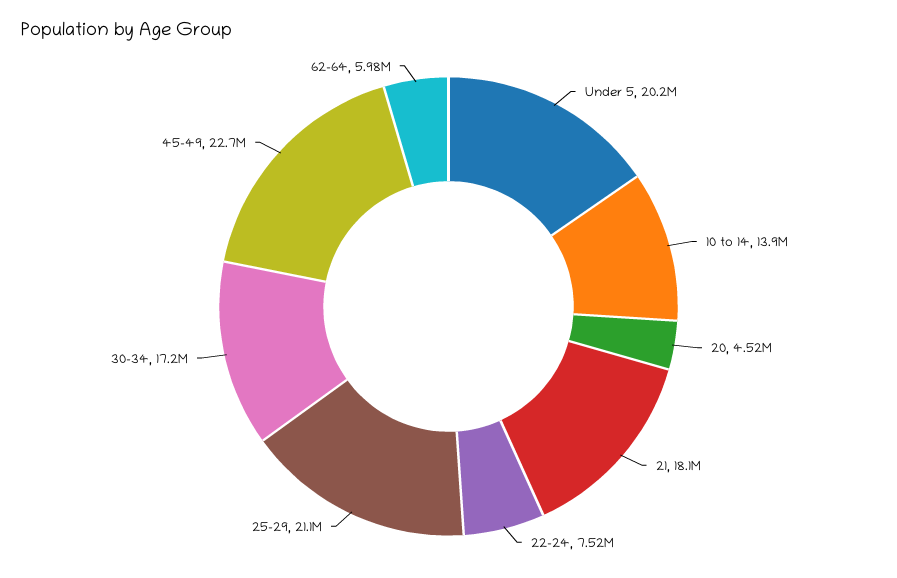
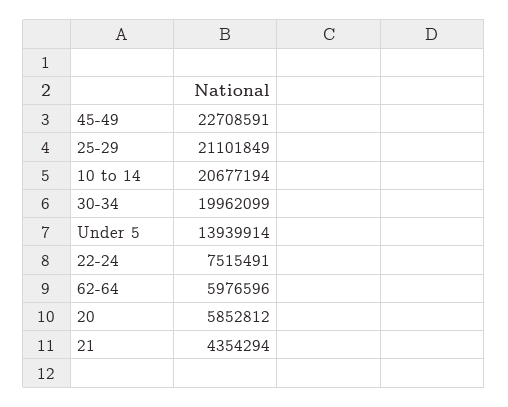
  {
-   "Under 5": 20200000,
+   "Under 5": 13939914,
-   "10 to 14": 13900000,
+   "10 to 14": 20677194,
-   "20": 4520000,
+   "20": 5852812,
-   "21": 18100000,
+   "21": 4354294,
    "22-24": 7515491,
    "25-29": 21101849,
-   "30-34": 17200000,
+   "30-34": 19962099,
    "45-49": 22708591,
    "62-64": 5976596
  }

